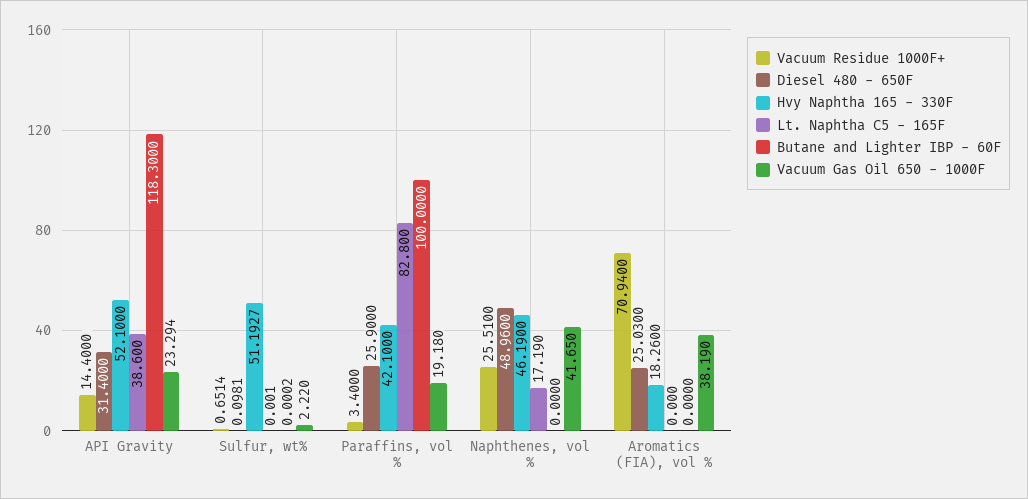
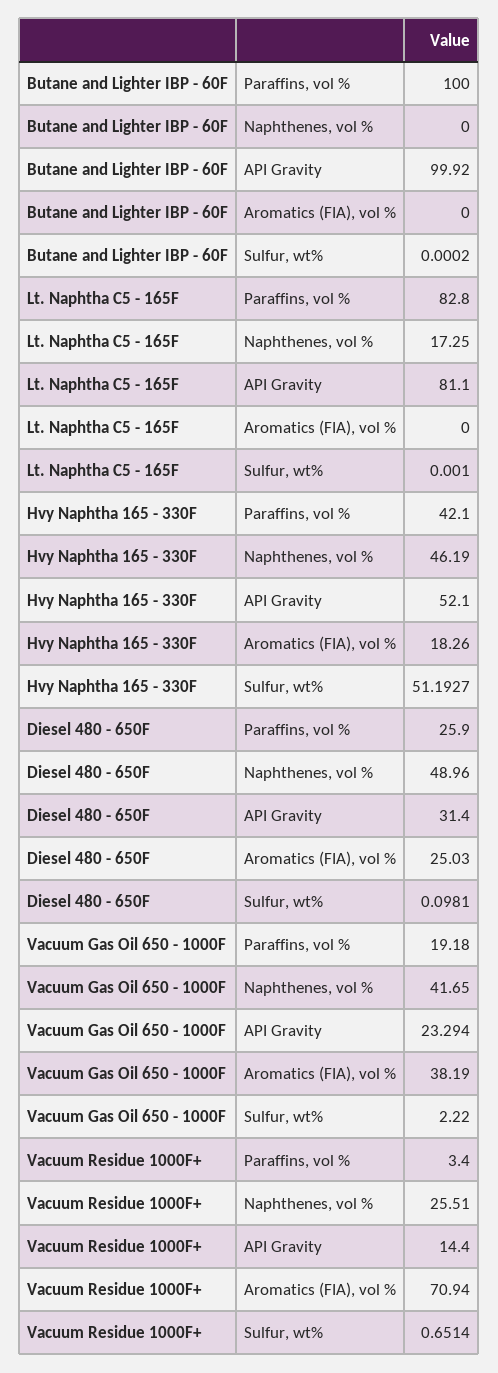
  {
    "Vacuum Residue 1000F+": {
      "API Gravity": 14.4,
      "Sulfur, wt%": 0.6514,
      "Paraffins, vol %": 3.4,
      "Naphthenes, vol %": 25.51,
      "Aromatics (FIA), vol %": 70.94
    },
    "Diesel 480 - 650F": {
      "API Gravity": 31.4,
      "Sulfur, wt%": 0.0981,
      "Paraffins, vol %": 25.9,
      "Naphthenes, vol %": 48.96,
      "Aromatics (FIA), vol %": 25.03
    },
    "Hvy Naphtha 165 - 330F": {
      "API Gravity": 52.1,
      "Sulfur, wt%": 51.1927,
      "Paraffins, vol %": 42.1,
      "Naphthenes, vol %": 46.19,
      "Aromatics (FIA), vol %": 18.26
    },
    "Lt. Naphtha C5 - 165F": {
-     "API Gravity": 38.6,
+     "API Gravity": 81.1,
      "Sulfur, wt%": 0.001,
      "Paraffins, vol %": 82.8,
-     "Naphthenes, vol %": 17.19,
+     "Naphthenes, vol %": 17.25,
      "Aromatics (FIA), vol %": 0
    },
    "Butane and Lighter IBP - 60F": {
-     "API Gravity": 118.3,
+     "API Gravity": 99.92,
      "Sulfur, wt%": 0.0002,
      "Paraffins, vol %": 100,
      "Naphthenes, vol %": 0,
      "Aromatics (FIA), vol %": 0
    },
    "Vacuum Gas Oil 650 - 1000F": {
      "API Gravity": 23.294,
      "Sulfur, wt%": 2.22,
      "Paraffins, vol %": 19.18,
      "Naphthenes, vol %": 41.65,
      "Aromatics (FIA), vol %": 38.19
    }
  }

